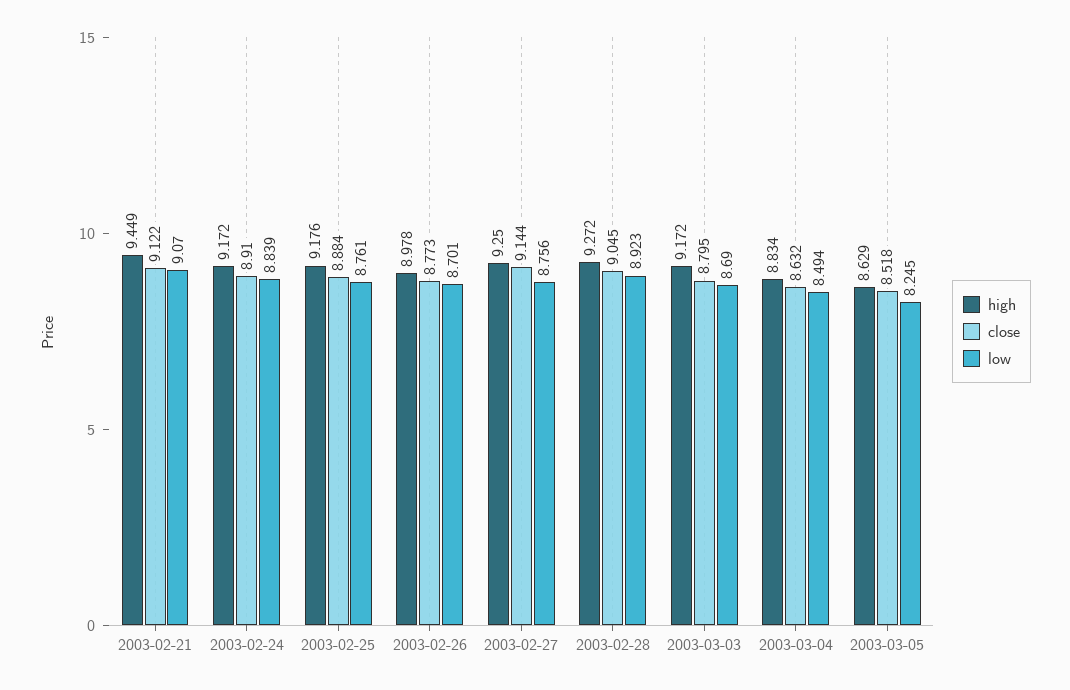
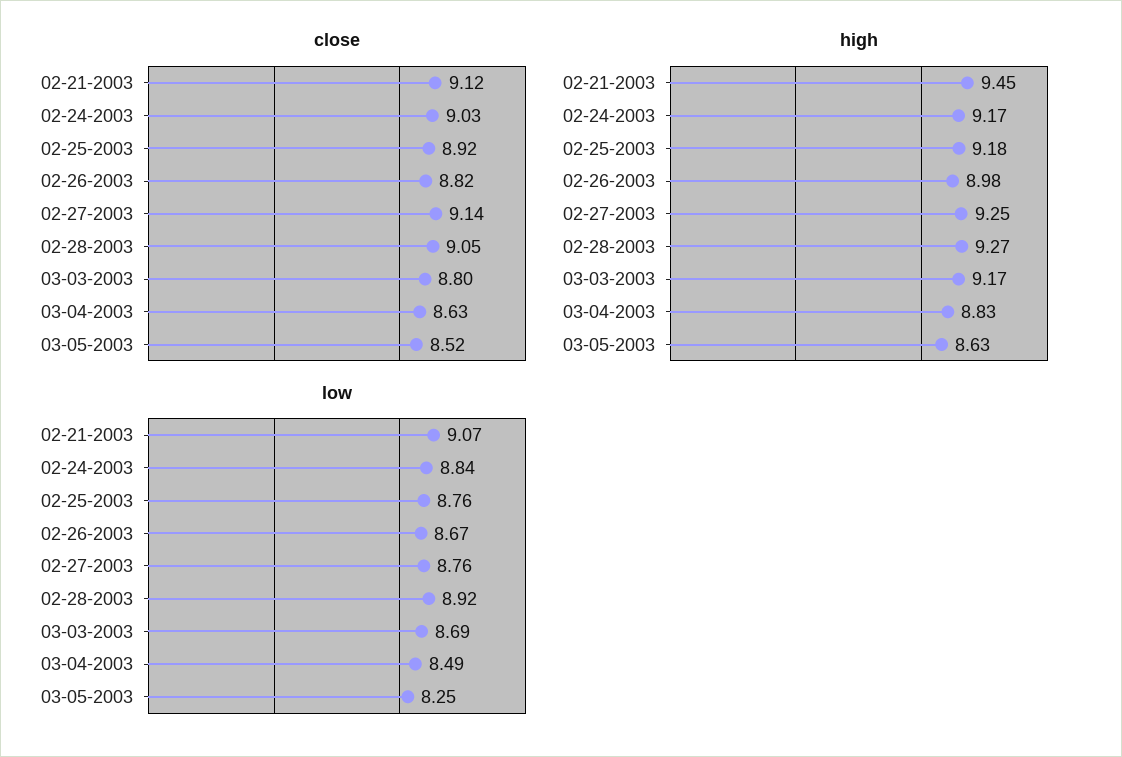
  {
    "high": {
      "2003-02-21": 9.449,
      "2003-02-24": 9.172,
      "2003-02-25": 9.176,
      "2003-02-26": 8.978,
      "2003-02-27": 9.25,
      "2003-02-28": 9.272,
      "2003-03-03": 9.172,
      "2003-03-04": 8.834,
      "2003-03-05": 8.629
    },
    "close": {
      "2003-02-21": 9.122,
-     "2003-02-24": 8.91,
+     "2003-02-24": 9.03,
-     "2003-02-25": 8.884,
+     "2003-02-25": 8.92,
-     "2003-02-26": 8.773,
+     "2003-02-26": 8.82,
      "2003-02-27": 9.144,
      "2003-02-28": 9.045,
      "2003-03-03": 8.795,
      "2003-03-04": 8.632,
      "2003-03-05": 8.518
    },
    "low": {
      "2003-02-21": 9.07,
      "2003-02-24": 8.839,
      "2003-02-25": 8.761,
-     "2003-02-26": 8.701,
+     "2003-02-26": 8.67,
      "2003-02-27": 8.756,
      "2003-02-28": 8.923,
      "2003-03-03": 8.69,
      "2003-03-04": 8.494,
      "2003-03-05": 8.245
    }
  }

